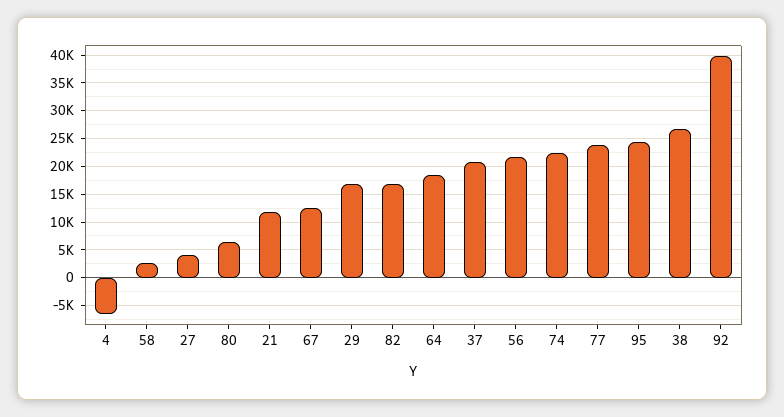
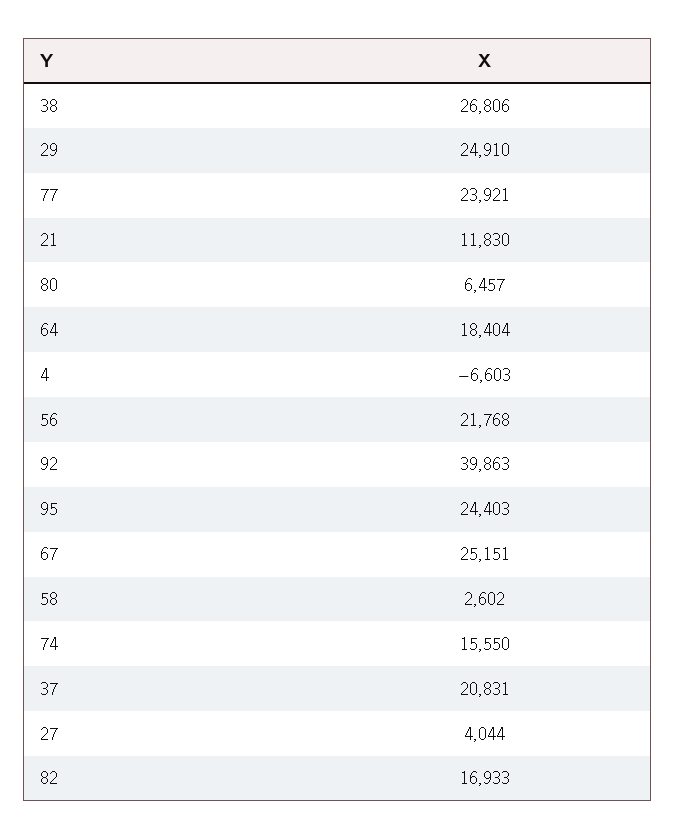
  {
    "4": -6603,
    "58": 2602,
    "27": 4044,
    "80": 6457,
    "21": 11830,
-   "67": 12500,
+   "67": 25151,
-   "29": 17500,
+   "29": 24910,
    "82": 16933,
    "64": 18404,
    "37": 20831,
    "56": 21768,
-   "74": 22500,
+   "74": 15550,
    "77": 23921,
    "95": 24403,
    "38": 26806,
    "92": 39863
  }

